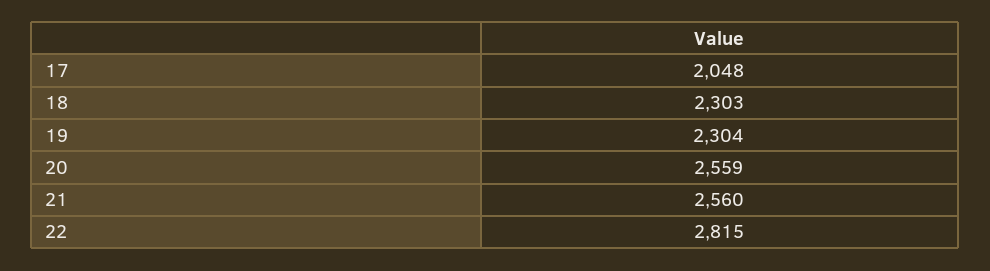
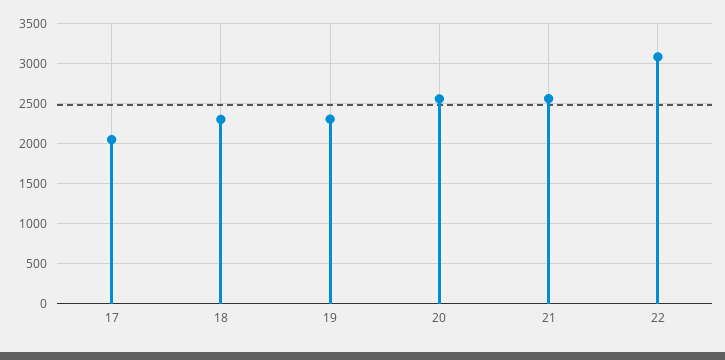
  {
    "17": 2048,
    "18": 2303,
    "19": 2304,
    "20": 2559,
    "21": 2560,
-   "22": 2815
+   "22": 3100
  }

